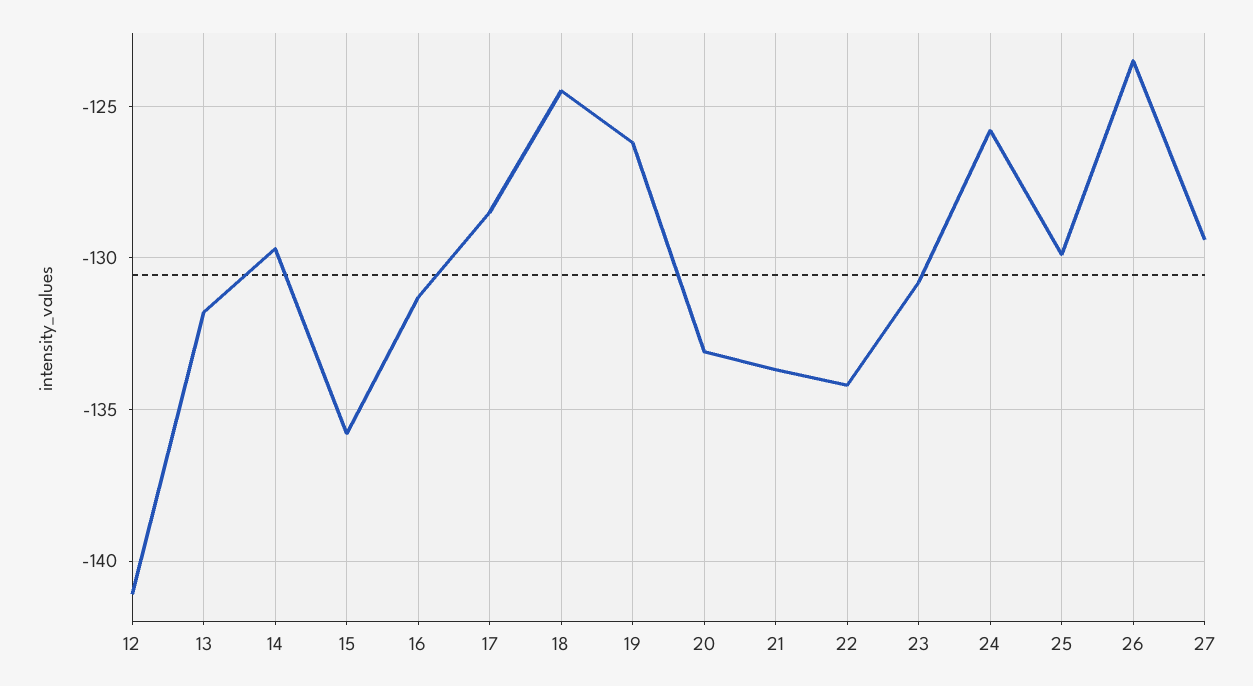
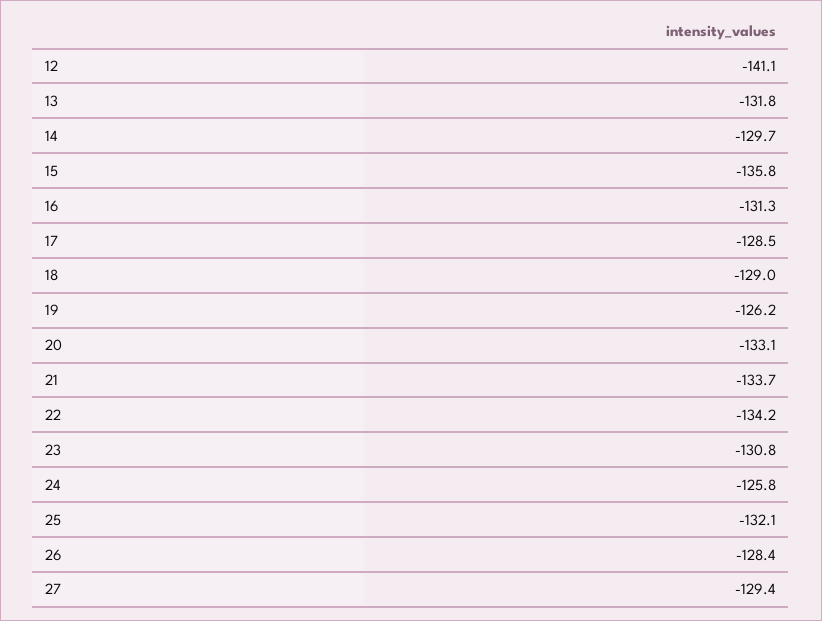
  {
    "12": -141.1,
    "13": -131.8,
    "14": -129.7,
    "15": -135.8,
    "16": -131.3,
    "17": -128.5,
-   "18": -124.5,
+   "18": -129,
    "19": -126.2,
    "20": -133.1,
    "21": -133.7,
    "22": -134.2,
    "23": -130.8,
    "24": -125.8,
-   "25": -130,
+   "25": -132.1,
-   "26": -123.5,
+   "26": -128.4,
    "27": -129.4
  }

